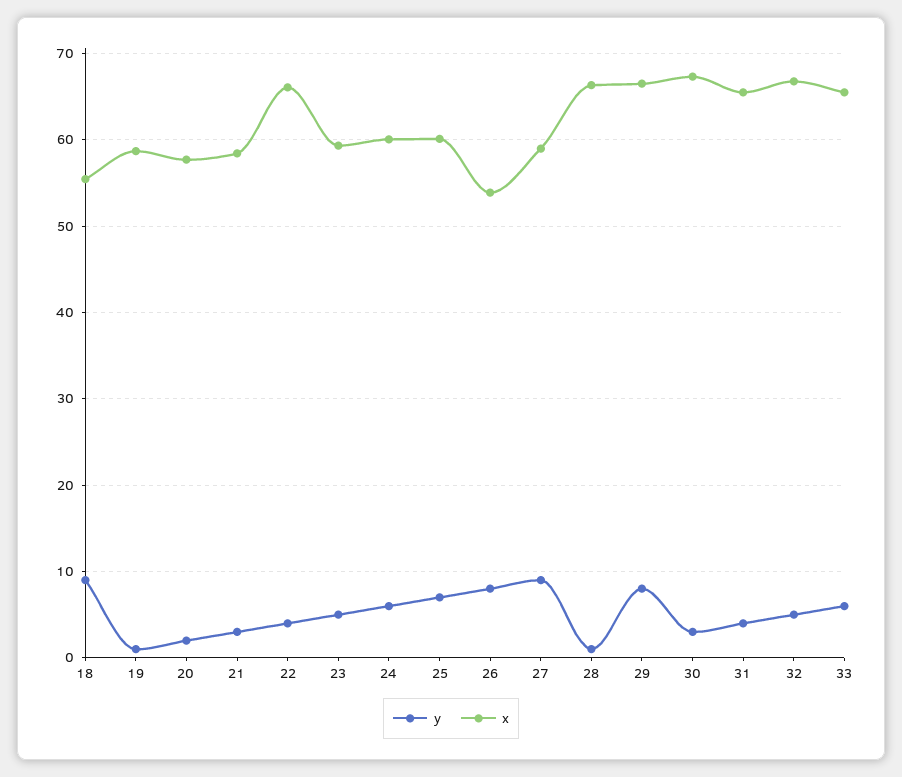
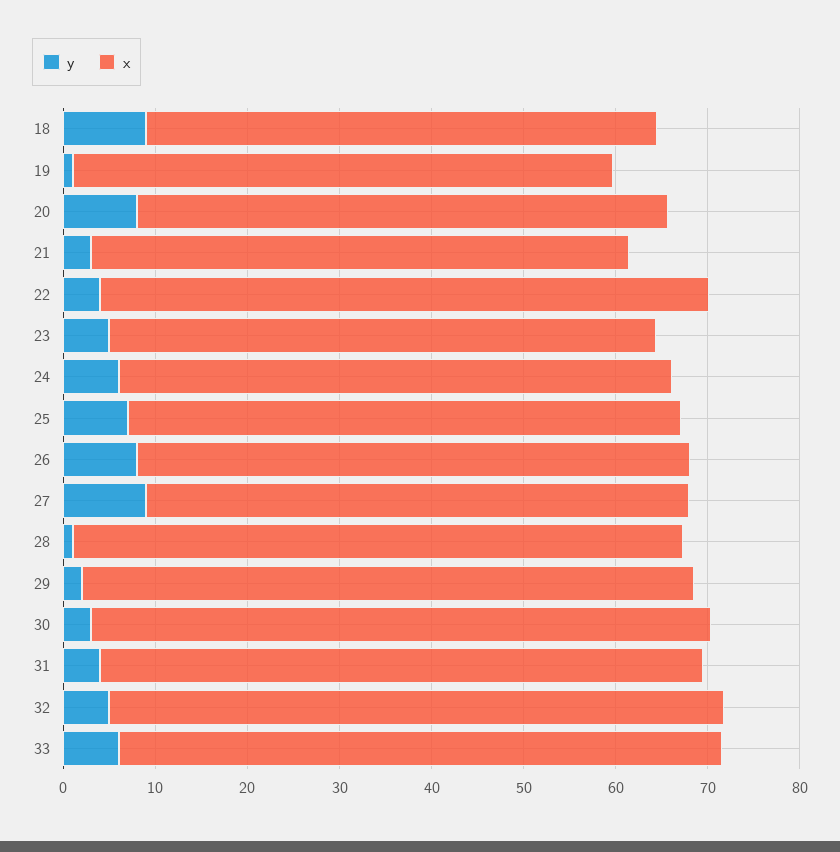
  {
    "y": {
      "18": 9,
      "19": 1,
-     "20": 2,
+     "20": 8,
      "21": 3,
      "22": 4,
      "23": 5,
      "24": 6,
      "25": 7,
      "26": 8,
      "27": 9,
      "28": 1,
-     "29": 8,
+     "29": 2,
      "30": 3,
      "31": 4,
      "32": 5,
      "33": 6
    },
    "x": {
      "18": 55,
      "19": 59,
      "20": 58,
      "21": 58,
      "22": 66,
      "23": 59,
      "24": 60,
      "25": 60,
-     "26": 54,
+     "26": 60,
      "27": 59,
      "28": 66,
      "29": 67,
      "30": 67,
      "31": 66,
      "32": 67,
      "33": 66
    }
  }

